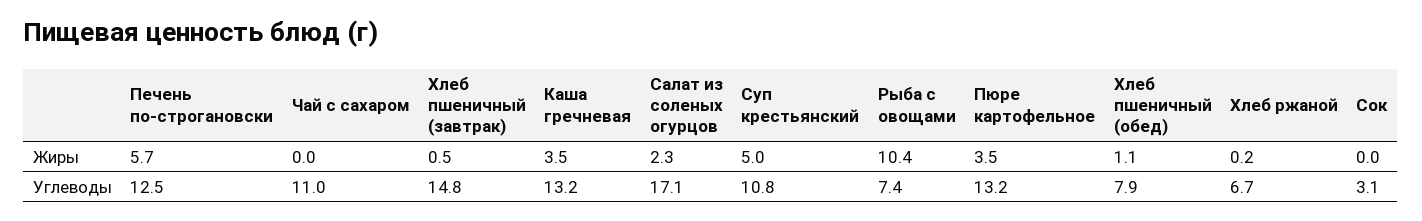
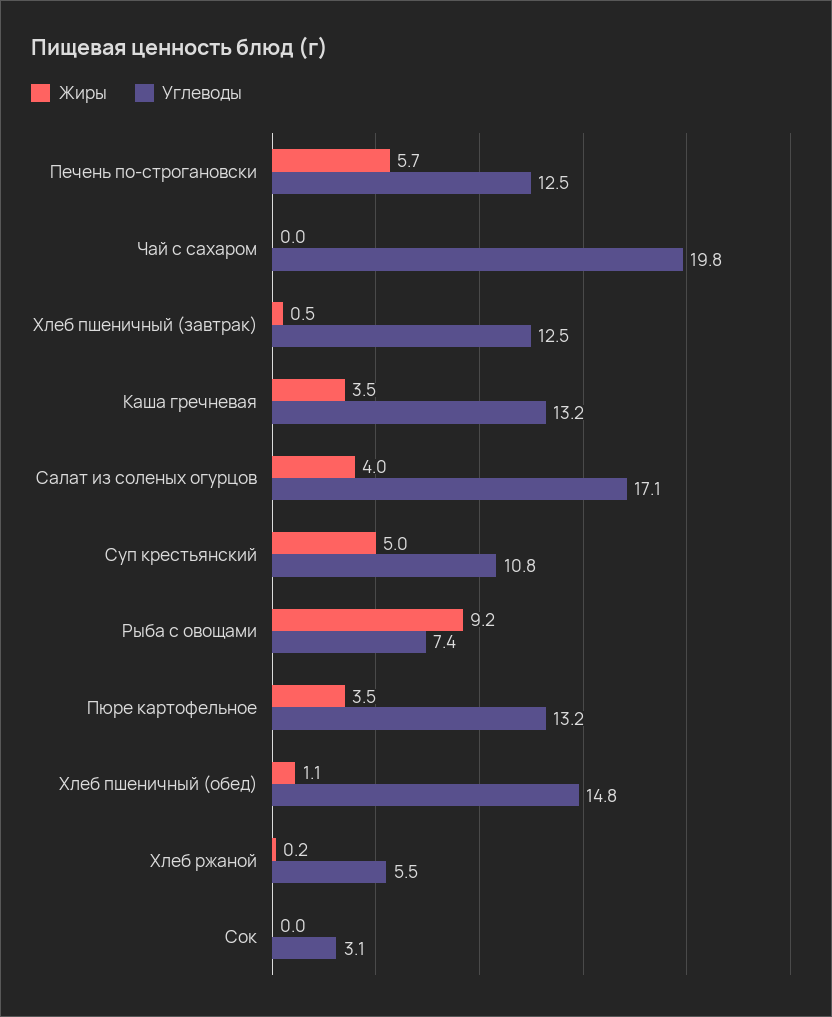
  {
    "Жиры": {
      "Печень по-строгановски": 5.7,
      "Чай с сахаром": 0,
      "Хлеб пшеничный (завтрак)": 0.5,
      "Каша гречневая": 3.5,
-     "Салат из соленых огурцов": 2.3,
+     "Салат из соленых огурцов": 4,
      "Суп крестьянский": 5,
-     "Рыба с овощами": 10.4,
+     "Рыба с овощами": 9.2,
      "Пюре картофельное": 3.5,
      "Хлеб пшеничный (обед)": 1.1,
      "Хлеб ржаной": 0.2,
      "Сок": 0
    },
    "Углеводы": {
      "Печень по-строгановски": 12.5,
-     "Чай с сахаром": 11,
+     "Чай с сахаром": 19.8,
-     "Хлеб пшеничный (завтрак)": 14.8,
+     "Хлеб пшеничный (завтрак)": 12.5,
      "Каша гречневая": 13.2,
      "Салат из соленых огурцов": 17.1,
      "Суп крестьянский": 10.8,
      "Рыба с овощами": 7.4,
      "Пюре картофельное": 13.2,
-     "Хлеб пшеничный (обед)": 7.9,
+     "Хлеб пшеничный (обед)": 14.8,
-     "Хлеб ржаной": 6.7,
+     "Хлеб ржаной": 5.5,
      "Сок": 3.1
    }
  }

